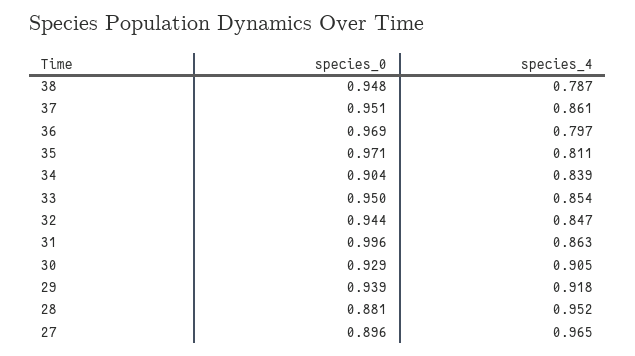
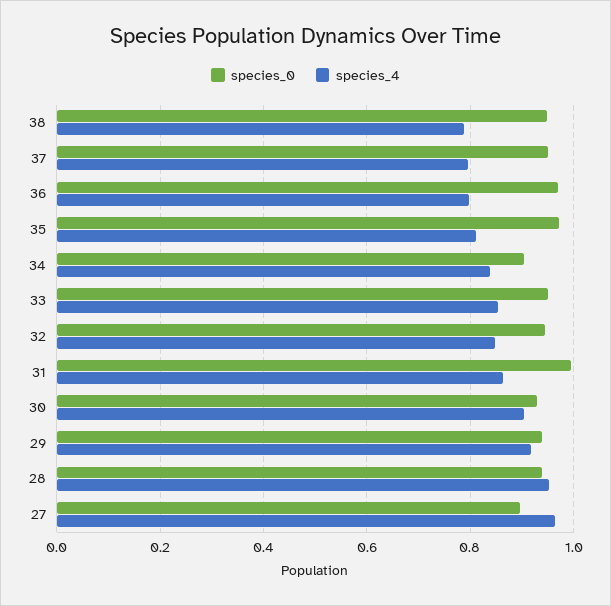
  {
    "species_0": {
      "38": 0.948,
      "37": 0.951,
      "36": 0.969,
      "35": 0.971,
      "34": 0.904,
      "33": 0.95,
      "32": 0.944,
      "31": 0.996,
      "30": 0.929,
      "29": 0.939,
-     "28": 0.881,
+     "28": 0.94,
      "27": 0.896
    },
    "species_4": {
      "38": 0.787,
-     "37": 0.861,
+     "37": 0.8,
      "36": 0.797,
      "35": 0.811,
      "34": 0.839,
      "33": 0.854,
      "32": 0.847,
      "31": 0.863,
      "30": 0.905,
      "29": 0.918,
      "28": 0.952,
      "27": 0.965
    }
  }

